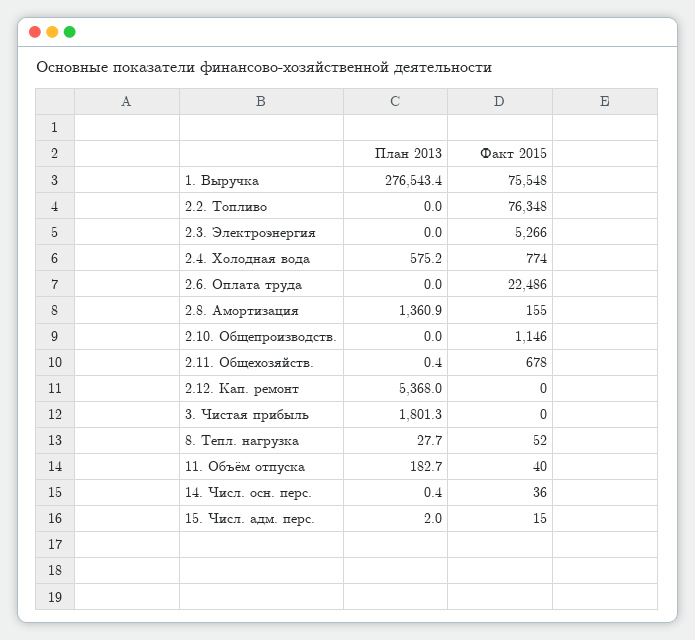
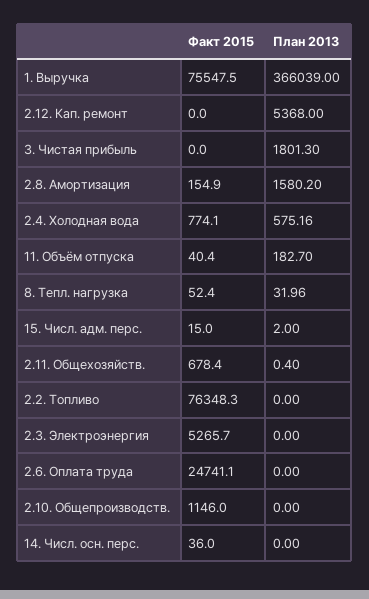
  {
    "План 2013": {
-     "1. Выручка": 276543.4,
+     "1. Выручка": 366039,
      "2.2. Топливо": 0,
      "2.3. Электроэнергия": 0,
      "2.4. Холодная вода": 575.16,
      "2.6. Оплата труда": 0,
-     "2.8. Амортизация": 1360.9,
+     "2.8. Амортизация": 1580.2,
      "2.10. Общепроизводств.": 0,
      "2.11. Общехозяйств.": 0.4,
      "2.12. Кап. ремонт": 5368,
      "3. Чистая прибыль": 1801.3,
-     "8. Тепл. нагрузка": 27.7,
+     "8. Тепл. нагрузка": 31.96,
      "11. Объём отпуска": 182.7,
-     "14. Числ. осн. перс.": 0.4,
+     "14. Числ. осн. перс.": 0,
      "15. Числ. адм. перс.": 2
    },
    "Факт 2015": {
      "1. Выручка": 75547.5,
      "2.2. Топливо": 76348.3,
      "2.3. Электроэнергия": 5265.7,
      "2.4. Холодная вода": 774.1,
-     "2.6. Оплата труда": 22486,
+     "2.6. Оплата труда": 24741.1,
      "2.8. Амортизация": 154.9,
      "2.10. Общепроизводств.": 1146,
      "2.11. Общехозяйств.": 678.4,
      "2.12. Кап. ремонт": 0,
      "3. Чистая прибыль": 0,
      "8. Тепл. нагрузка": 52.4,
      "11. Объём отпуска": 40.4,
      "14. Числ. осн. перс.": 36,
      "15. Числ. адм. перс.": 15
    }
  }

